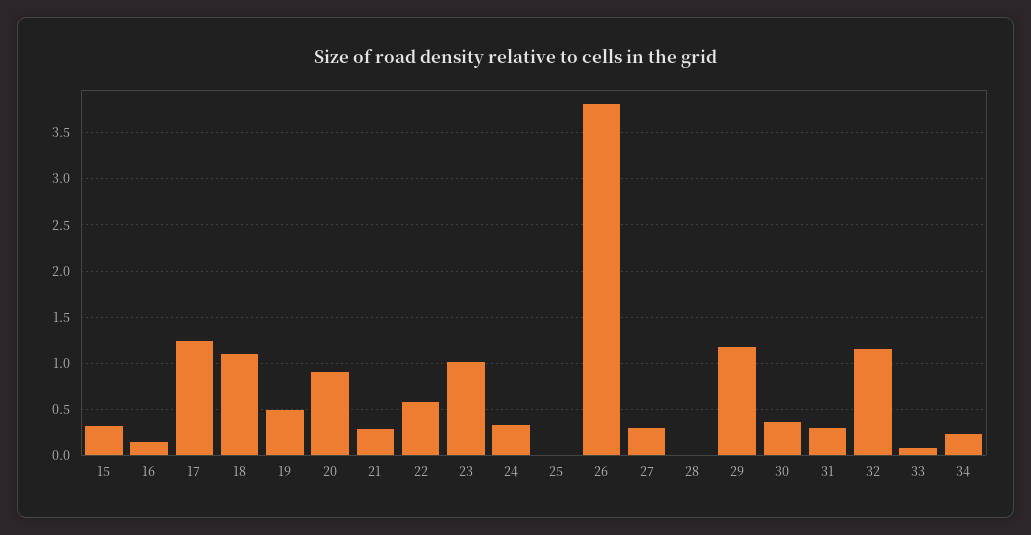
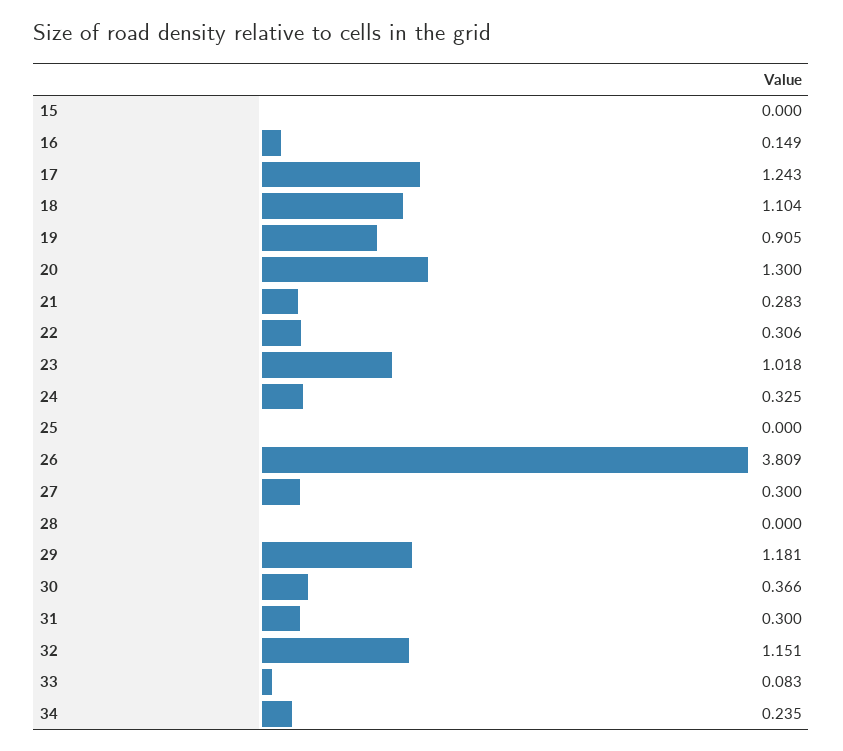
  {
-   "15": 0.3,
+   "15": 0,
    "16": 0.149,
    "17": 1.243,
    "18": 1.104,
-   "19": 0.5,
+   "19": 0.905,
-   "20": 0.9,
+   "20": 1.3,
    "21": 0.283,
-   "22": 0.6,
+   "22": 0.306,
    "23": 1.018,
    "24": 0.325,
    "25": 0,
    "26": 3.809,
    "27": 0.3,
    "28": 0,
    "29": 1.181,
    "30": 0.366,
    "31": 0.3,
    "32": 1.151,
    "33": 0.083,
    "34": 0.235
  }

